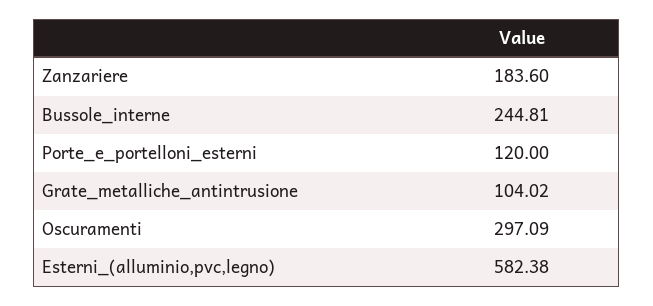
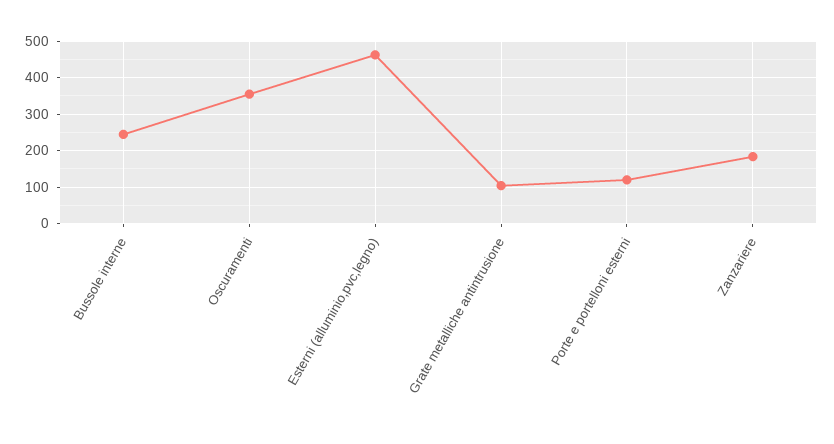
  {
    "Zanzariere": 183.6,
    "Bussole_interne": 244.81,
    "Porte_e_portelloni_esterni": 120,
    "Grate_metalliche_antintrusione": 104.02,
-   "Oscuramenti": 297.09,
+   "Oscuramenti": 360,
-   "Esterni_(alluminio,pvc,legno)": 582.38
+   "Esterni_(alluminio,pvc,legno)": 460
  }

